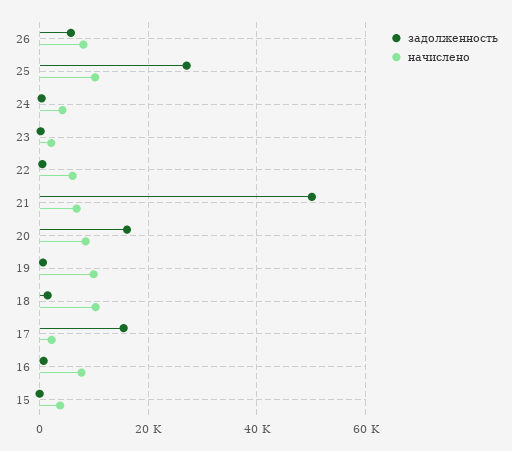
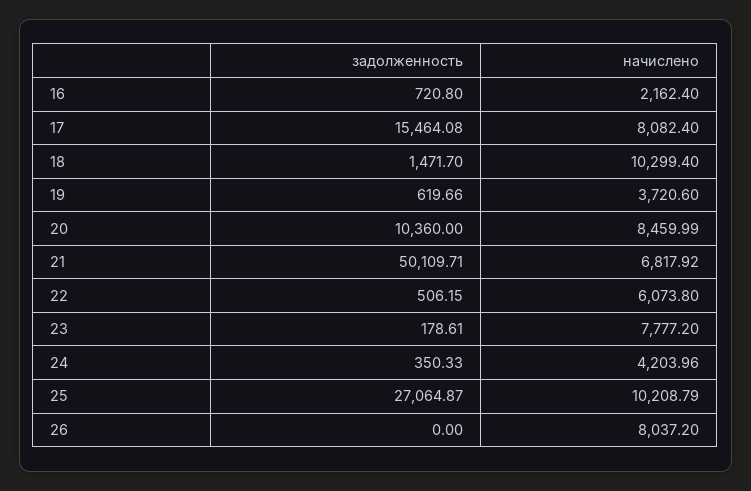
  {
    "задолженность": {
-     "26": 6000,
+     "26": 0,
      "25": 27064.87,
      "24": 350.33,
      "23": 178.61,
      "22": 506.15,
      "21": 50109.71,
-     "20": 16000,
+     "20": 10360,
      "19": 619.66,
      "18": 1471.7,
      "17": 15464.08,
-     "16": 720.8,
+     "16": 720.8
-     "15": 0
    },
    "начислено": {
      "26": 8037.2,
      "25": 10208.79,
      "24": 4203.96,
-     "23": 2000,
+     "23": 7777.2,
      "22": 6073.8,
      "21": 6817.92,
      "20": 8459.99,
-     "19": 10000,
+     "19": 3720.6,
      "18": 10299.4,
-     "17": 2000,
+     "17": 8082.4,
-     "16": 8000,
+     "16": 2162.4
-     "15": 4000
    }
  }

